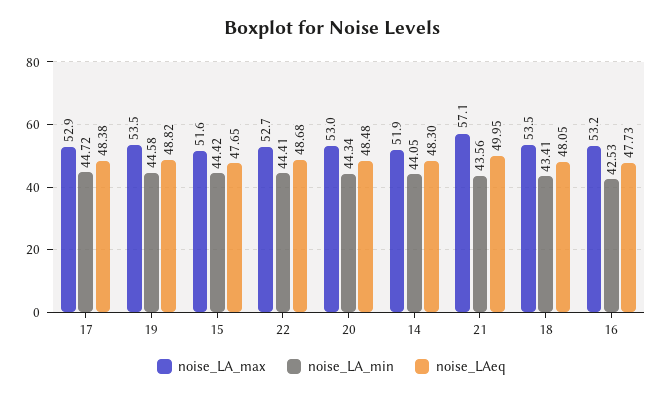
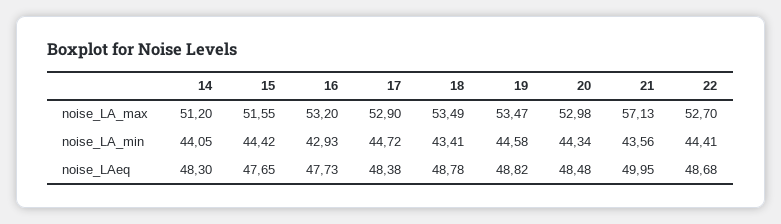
  {
    "noise_LA_max": {
      "17": 52.9,
      "19": 53.47,
      "15": 51.55,
      "22": 52.7,
      "20": 52.98,
-     "14": 51.9,
+     "14": 51.2,
      "21": 57.13,
      "18": 53.49,
      "16": 53.2
    },
    "noise_LA_min": {
      "17": 44.72,
      "19": 44.58,
      "15": 44.42,
      "22": 44.41,
      "20": 44.34,
      "14": 44.05,
      "21": 43.56,
      "18": 43.41,
-     "16": 42.53
+     "16": 42.93
    },
    "noise_LAeq": {
      "17": 48.38,
      "19": 48.82,
      "15": 47.65,
      "22": 48.68,
      "20": 48.48,
      "14": 48.3,
      "21": 49.95,
-     "18": 48.05,
+     "18": 48.78,
      "16": 47.73
    }
  }

